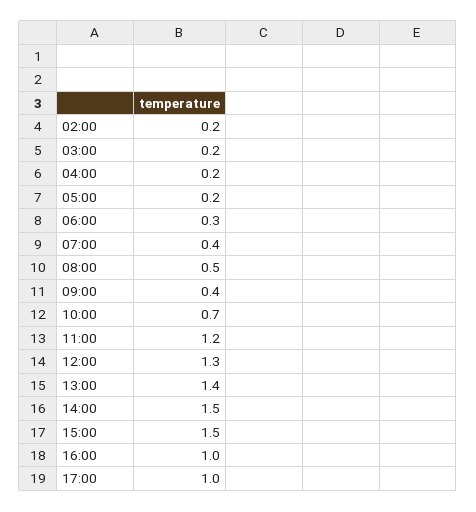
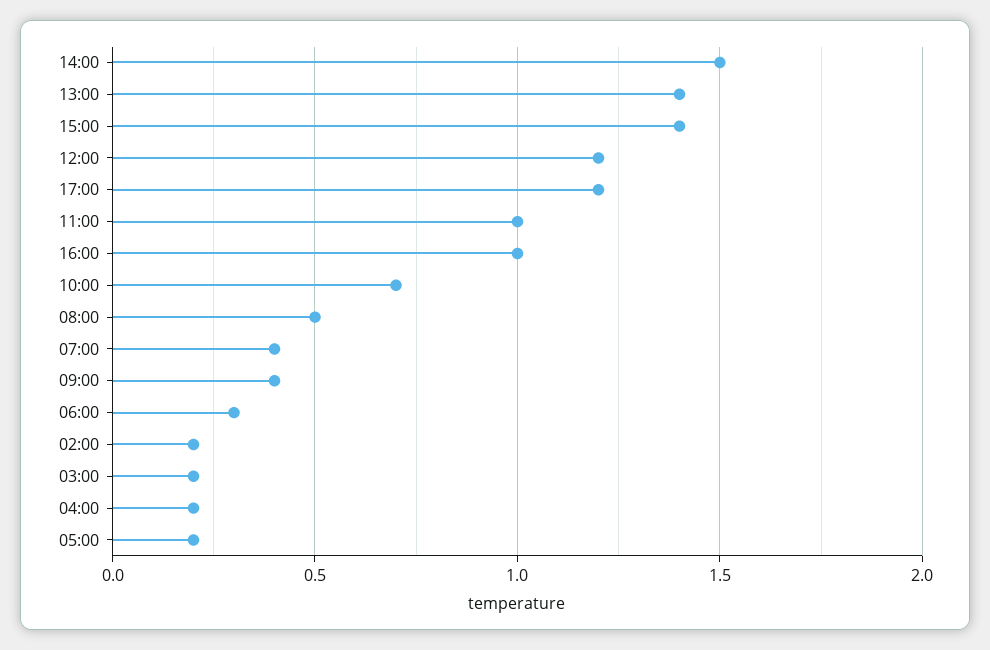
  {
    "02:00": 0.2,
    "03:00": 0.2,
    "04:00": 0.2,
    "05:00": 0.2,
    "06:00": 0.3,
    "07:00": 0.4,
    "08:00": 0.5,
    "09:00": 0.4,
    "10:00": 0.7,
-   "11:00": 1.2,
+   "11:00": 1,
-   "12:00": 1.3,
+   "12:00": 1.2,
    "13:00": 1.4,
    "14:00": 1.5,
-   "15:00": 1.5,
+   "15:00": 1.4,
    "16:00": 1,
-   "17:00": 1
+   "17:00": 1.2
  }

